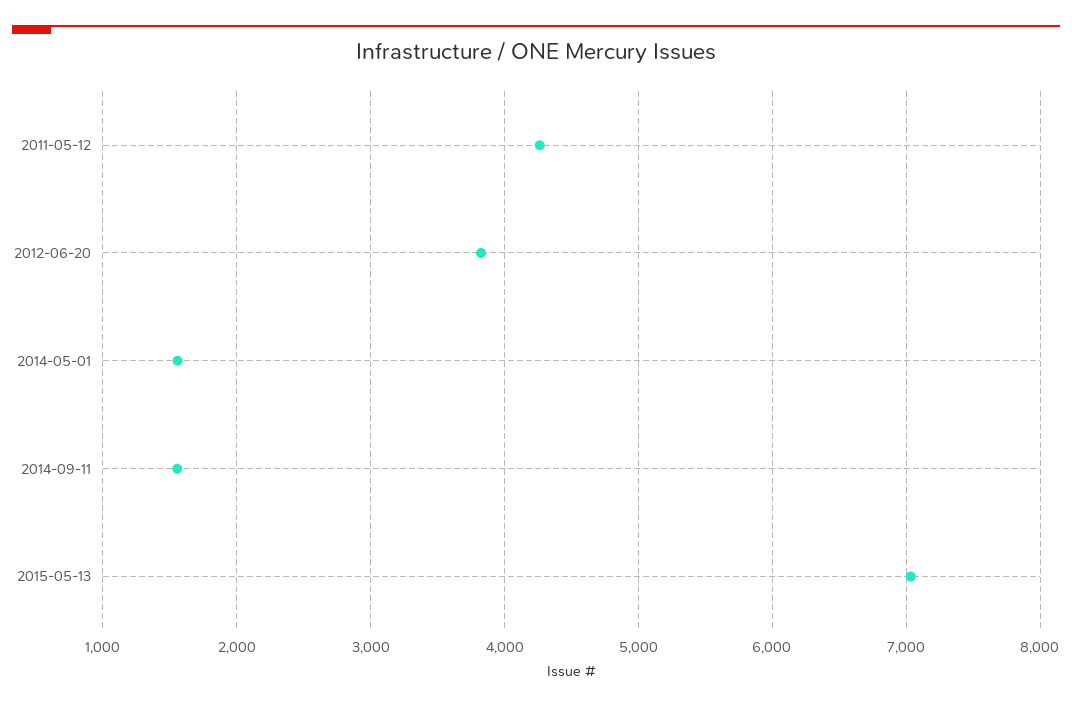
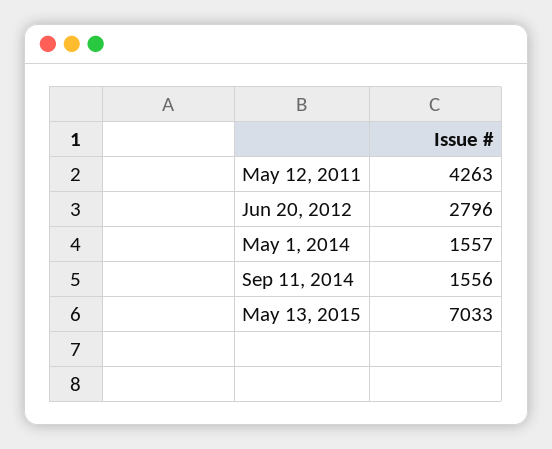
  {
    "2011-05-12": 4263,
-   "2012-06-20": 3800,
+   "2012-06-20": 2796,
    "2014-05-01": 1557,
    "2014-09-11": 1556,
    "2015-05-13": 7033
  }

